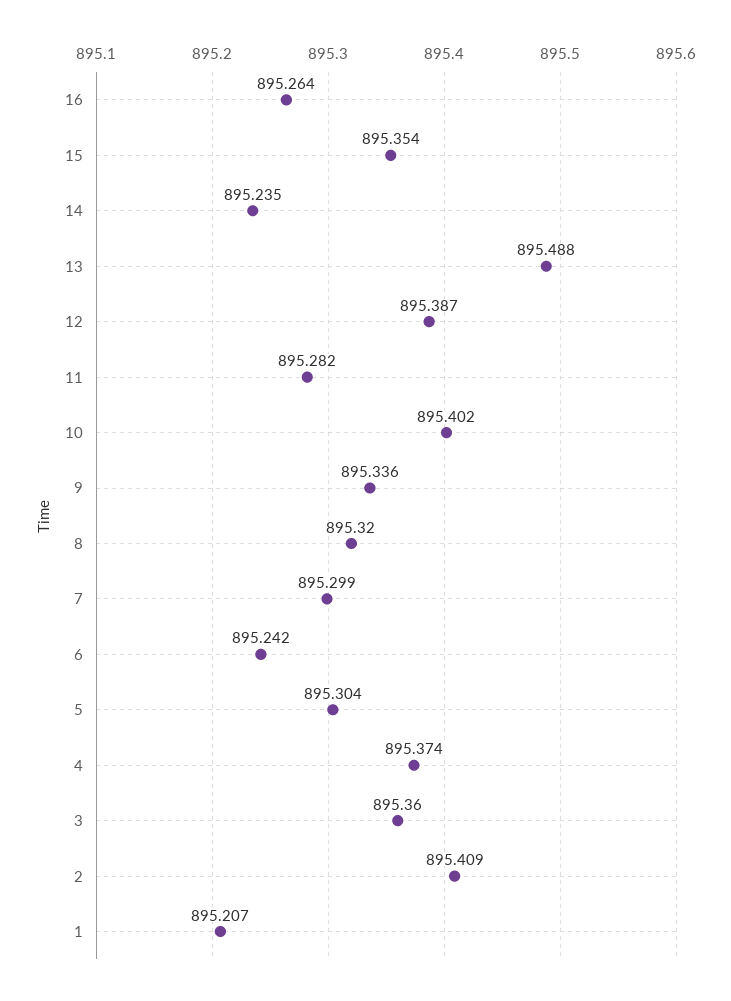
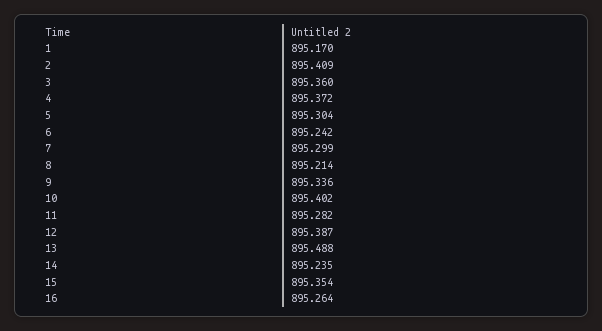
  {
    "16": 895.264,
    "15": 895.354,
    "14": 895.235,
    "13": 895.488,
    "12": 895.387,
    "11": 895.282,
    "10": 895.402,
    "9": 895.336,
-   "8": 895.32,
+   "8": 895.214,
    "7": 895.299,
    "6": 895.242,
    "5": 895.304,
-   "4": 895.374,
+   "4": 895.372,
    "3": 895.36,
    "2": 895.409,
-   "1": 895.207
+   "1": 895.17
  }

